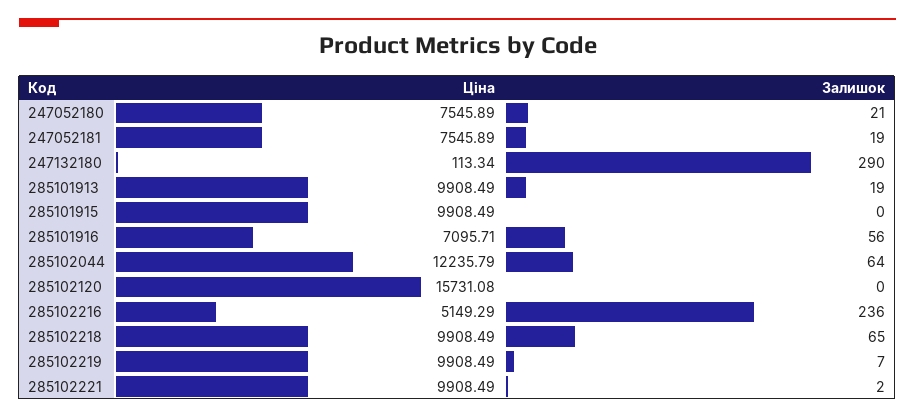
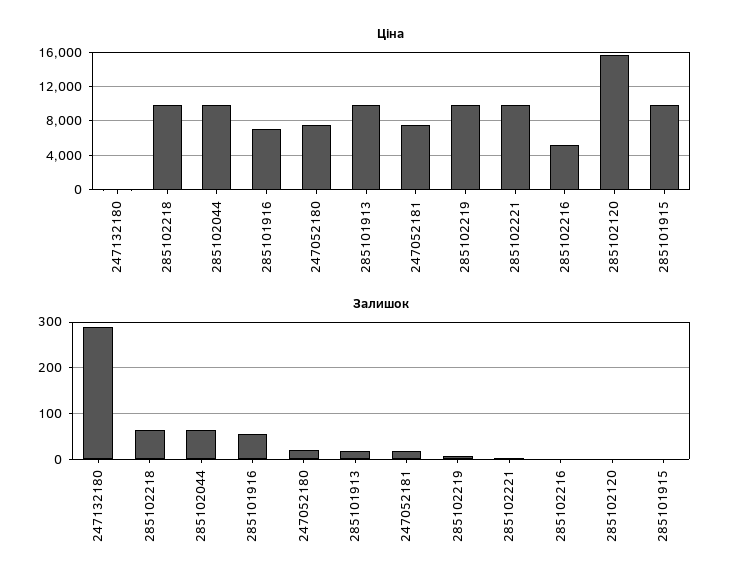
  {
    "Ціна": {
      "247052180": 7545.89,
      "247052181": 7545.89,
      "247132180": 113.34,
      "285101913": 9908.49,
      "285101915": 9908.49,
      "285101916": 7095.71,
-     "285102044": 12235.79,
+     "285102044": 10000,
      "285102120": 15731.08,
      "285102216": 5149.29,
      "285102218": 9908.49,
      "285102219": 9908.49,
      "285102221": 9908.49
    },
    "Залишок": {
      "247052180": 21,
      "247052181": 19,
      "247132180": 290,
      "285101913": 19,
      "285101915": 0,
      "285101916": 56,
      "285102044": 64,
      "285102120": 0,
-     "285102216": 236,
+     "285102216": 0,
      "285102218": 65,
      "285102219": 7,
      "285102221": 2
    }
  }

